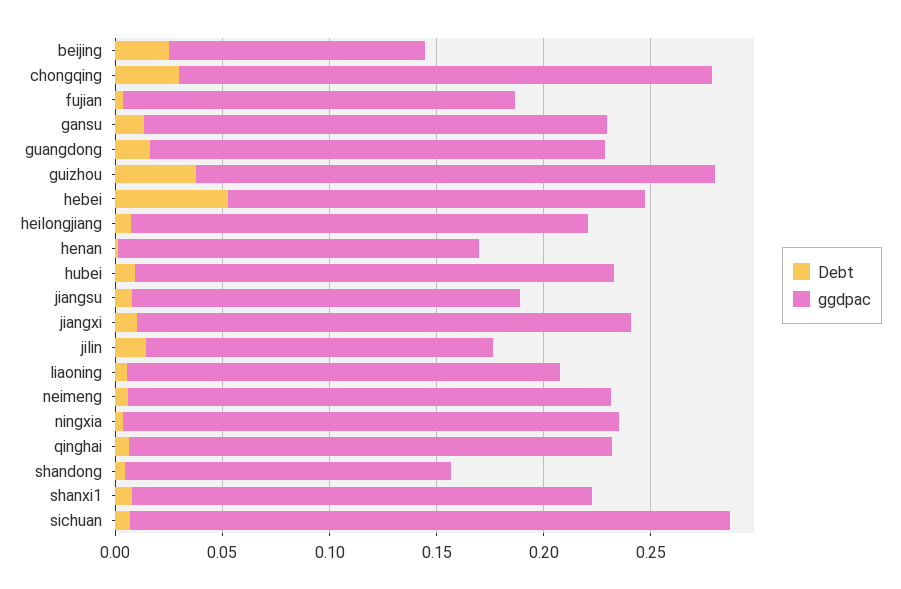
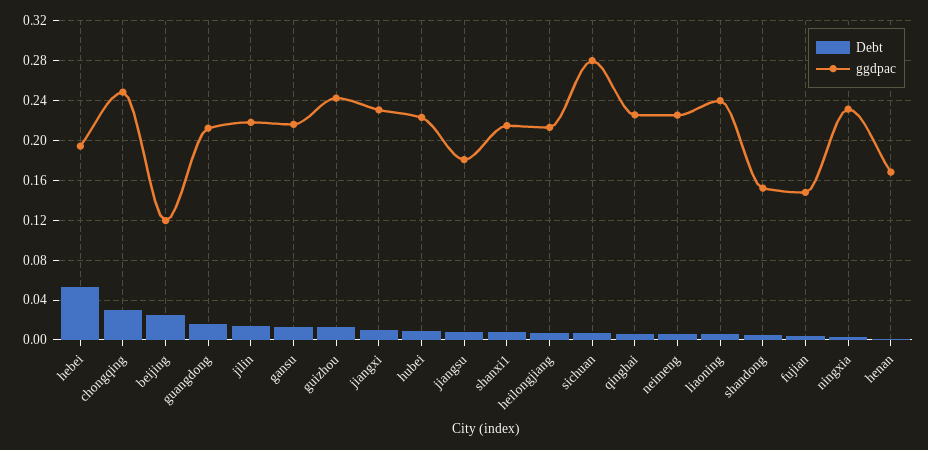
  {
    "Debt": {
      "beijing": 0.03,
      "chongqing": 0.03,
      "fujian": 0,
      "gansu": 0.01,
      "guangdong": 0.02,
-     "guizhou": 0.04,
+     "guizhou": 0.01,
      "hebei": 0.05,
      "heilongjiang": 0.01,
      "henan": 0,
      "hubei": 0.01,
      "jiangsu": 0.01,
      "jiangxi": 0.01,
      "jilin": 0.01,
      "liaoning": 0.01,
      "neimeng": 0.01,
      "ningxia": 0,
      "qinghai": 0.01,
      "shandong": 0,
      "shanxi1": 0.01,
      "sichuan": 0.01
    },
    "ggdpac": {
      "beijing": 0.12,
      "chongqing": 0.25,
-     "fujian": 0.18,
+     "fujian": 0.15,
      "gansu": 0.22,
      "guangdong": 0.21,
      "guizhou": 0.24,
      "hebei": 0.19,
      "heilongjiang": 0.21,
      "henan": 0.17,
      "hubei": 0.22,
      "jiangsu": 0.18,
      "jiangxi": 0.23,
-     "jilin": 0.16,
+     "jilin": 0.22,
-     "liaoning": 0.2,
+     "liaoning": 0.24,
      "neimeng": 0.23,
      "ningxia": 0.23,
      "qinghai": 0.23,
      "shandong": 0.15,
      "shanxi1": 0.21,
      "sichuan": 0.28
    }
  }

